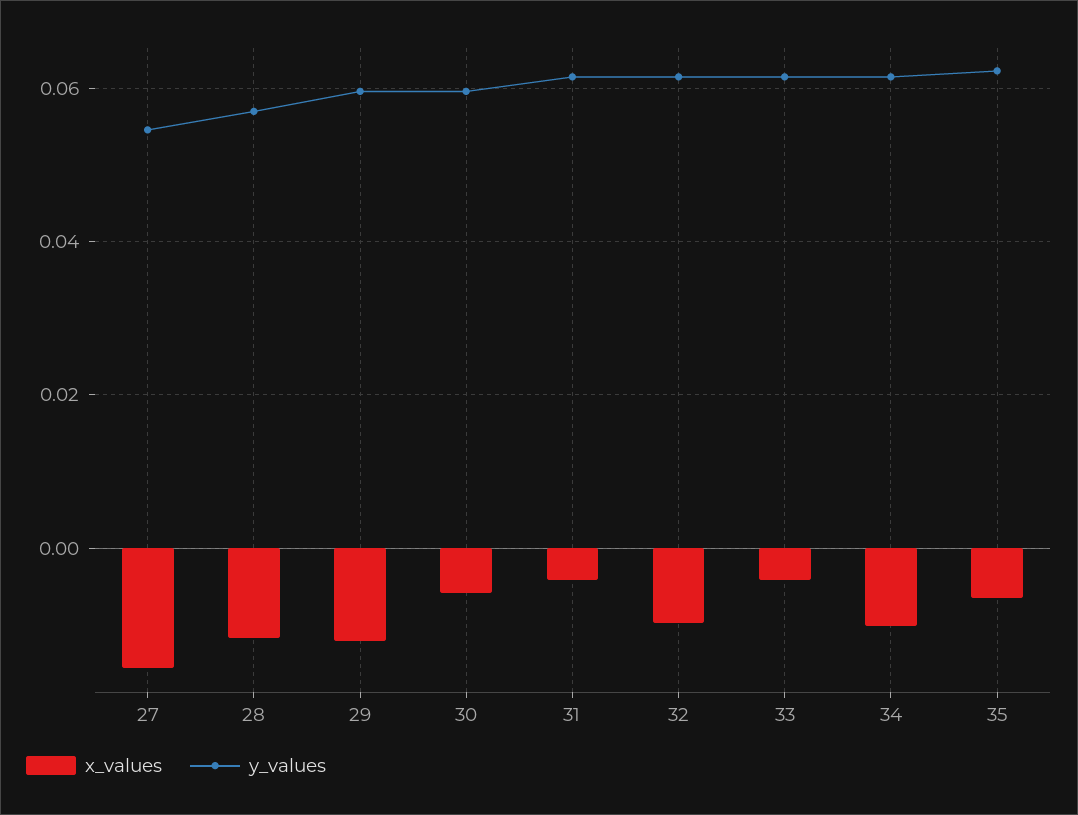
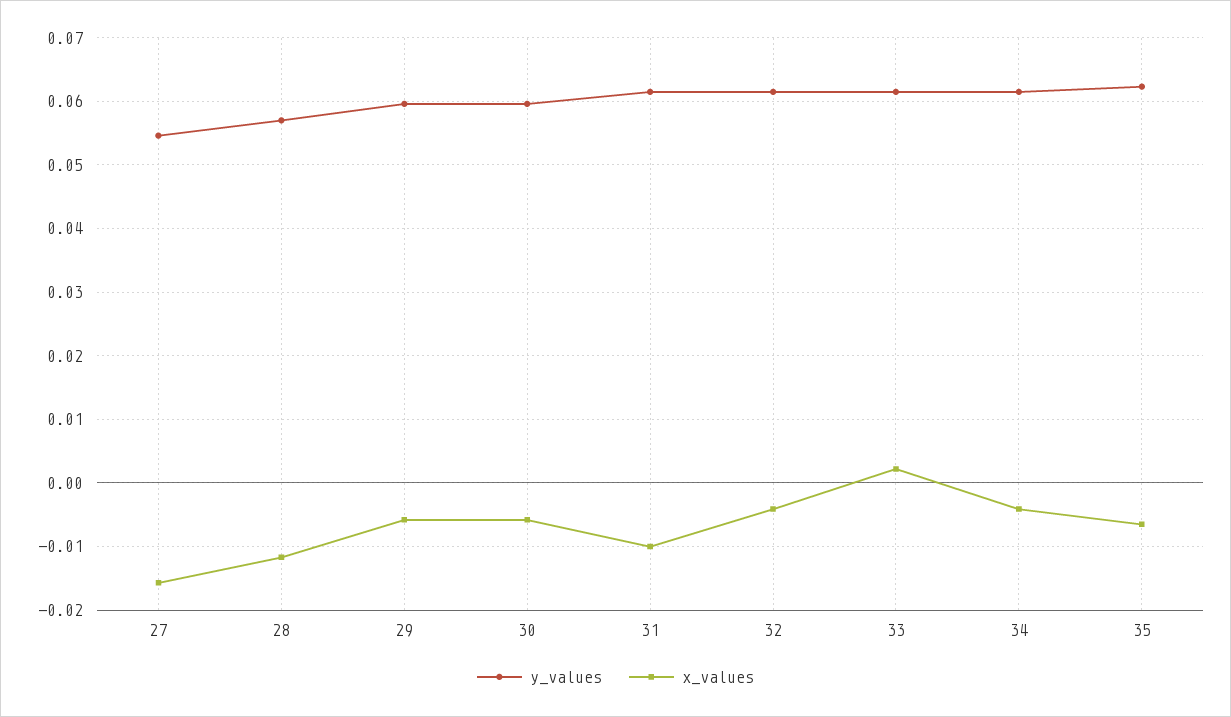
  {
    "x_values": {
      "27": -0.016,
      "28": -0.012,
-     "29": -0.012,
+     "29": -0.006,
      "30": -0.006,
-     "31": -0.004,
+     "31": -0.01,
-     "32": -0.01,
+     "32": -0.004,
-     "33": -0.004,
+     "33": 0.002,
-     "34": -0.01,
+     "34": -0.004,
      "35": -0.007
    },
    "y_values": {
      "27": 0.055,
      "28": 0.057,
      "29": 0.06,
      "30": 0.06,
      "31": 0.062,
      "32": 0.062,
      "33": 0.062,
      "34": 0.062,
      "35": 0.062
    }
  }

